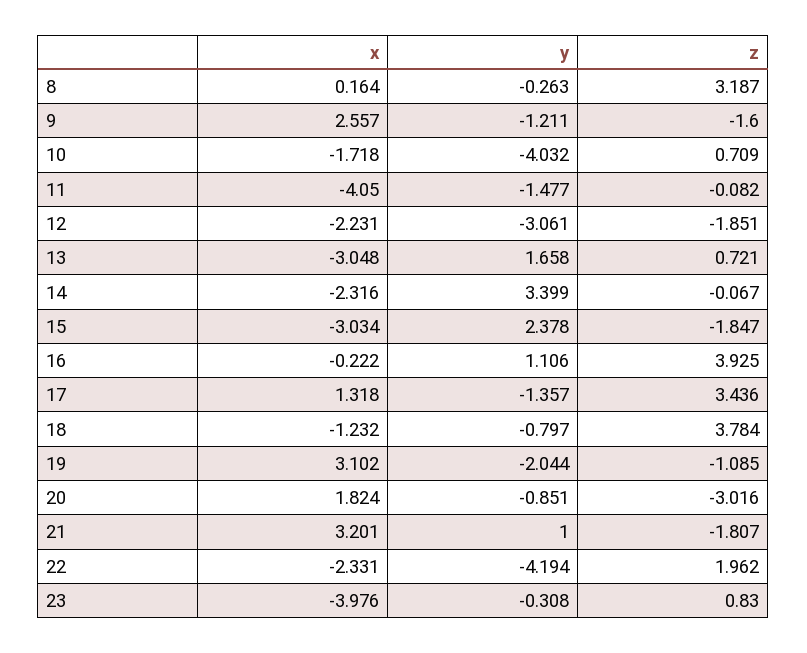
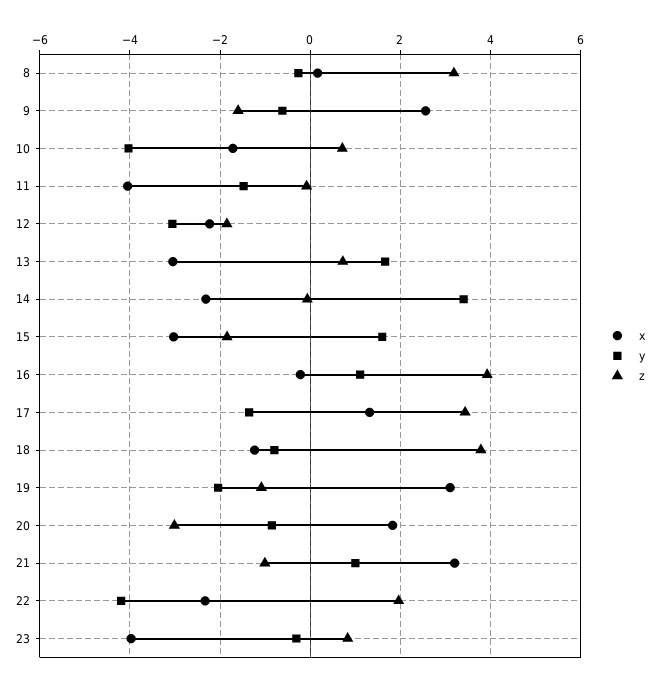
  {
    "x": {
      "8": 0.164,
      "9": 2.557,
      "10": -1.718,
      "11": -4.05,
      "12": -2.231,
      "13": -3.048,
      "14": -2.316,
      "15": -3.034,
      "16": -0.222,
      "17": 1.318,
      "18": -1.232,
      "19": 3.102,
      "20": 1.824,
      "21": 3.201,
      "22": -2.331,
      "23": -3.976
    },
    "y": {
      "8": -0.263,
-     "9": -1.211,
+     "9": -0.6,
      "10": -4.032,
      "11": -1.477,
      "12": -3.061,
      "13": 1.658,
      "14": 3.399,
-     "15": 2.378,
+     "15": 1.6,
      "16": 1.106,
      "17": -1.357,
      "18": -0.797,
      "19": -2.044,
      "20": -0.851,
      "21": 1,
      "22": -4.194,
      "23": -0.308
    },
    "z": {
      "8": 3.187,
      "9": -1.6,
      "10": 0.709,
      "11": -0.082,
      "12": -1.851,
      "13": 0.721,
      "14": -0.067,
      "15": -1.847,
      "16": 3.925,
      "17": 3.436,
      "18": 3.784,
      "19": -1.085,
      "20": -3.016,
-     "21": -1.807,
+     "21": -1,
      "22": 1.962,
      "23": 0.83
    }
  }

